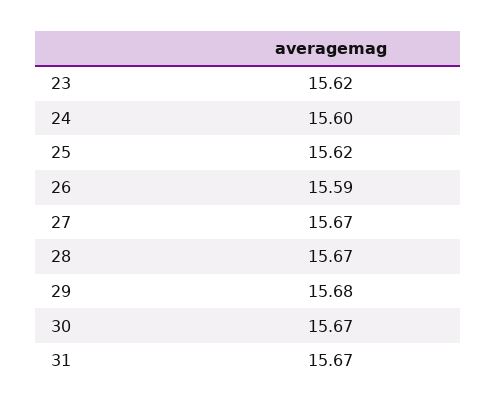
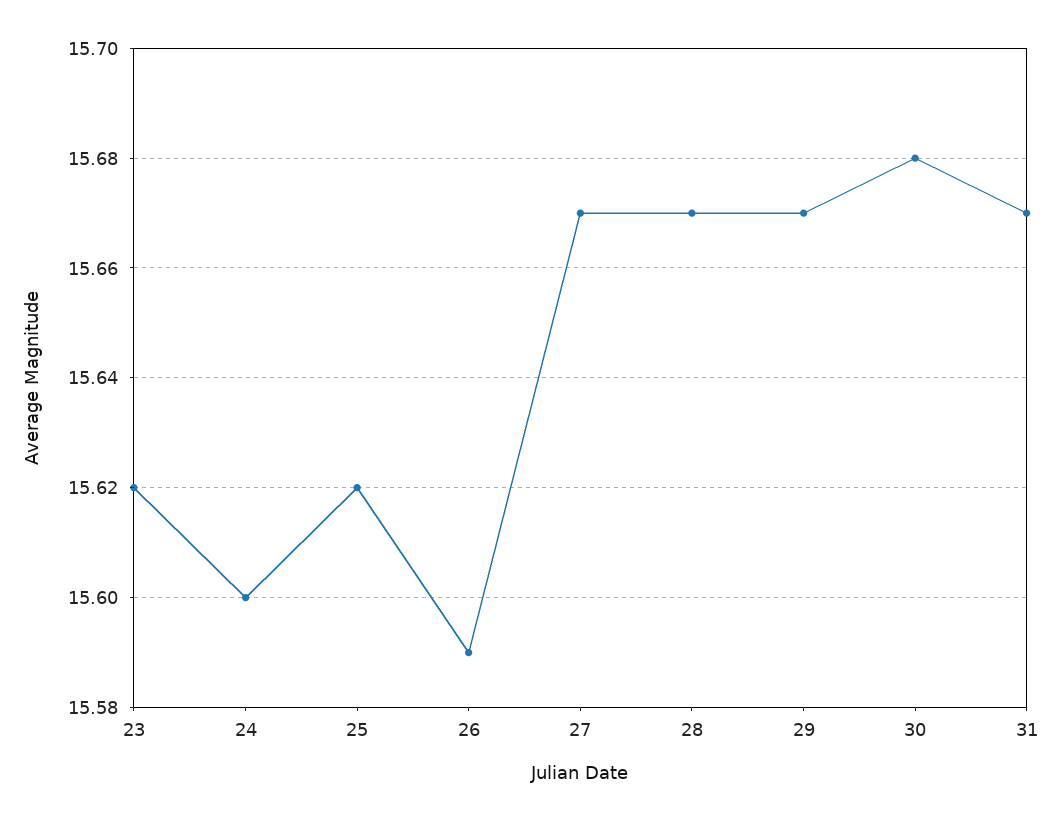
  {
    "23": 15.62,
    "24": 15.6,
    "25": 15.62,
    "26": 15.59,
    "27": 15.67,
    "28": 15.67,
-   "29": 15.68,
+   "29": 15.67,
-   "30": 15.67,
+   "30": 15.68,
    "31": 15.67
  }

